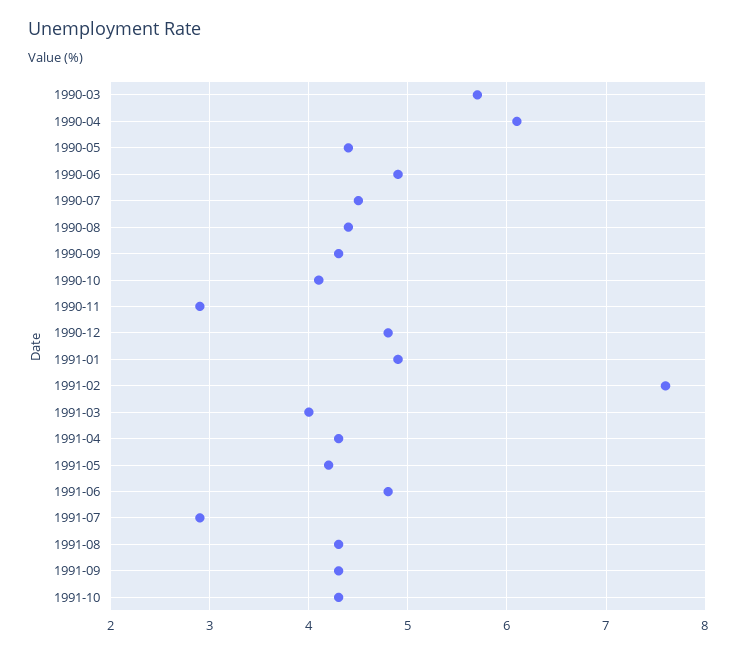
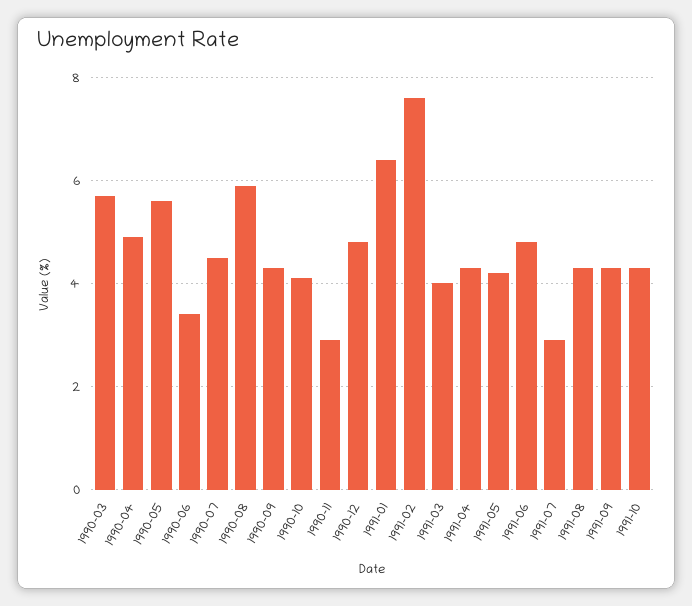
  {
    "1990-03": 5.7,
-   "1990-04": 6.1,
+   "1990-04": 5,
-   "1990-05": 4.4,
+   "1990-05": 5.5,
-   "1990-06": 4.9,
+   "1990-06": 3.5,
    "1990-07": 4.5,
-   "1990-08": 4.4,
+   "1990-08": 6,
    "1990-09": 4.3,
    "1990-10": 4.1,
    "1990-11": 2.9,
    "1990-12": 4.8,
-   "1991-01": 4.9,
+   "1991-01": 6.5,
    "1991-02": 7.6,
    "1991-03": 4,
    "1991-04": 4.3,
    "1991-05": 4.2,
    "1991-06": 4.8,
    "1991-07": 2.9,
    "1991-08": 4.3,
    "1991-09": 4.3,
    "1991-10": 4.3
  }

